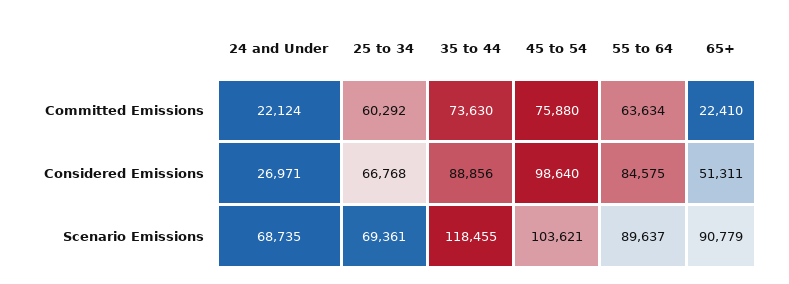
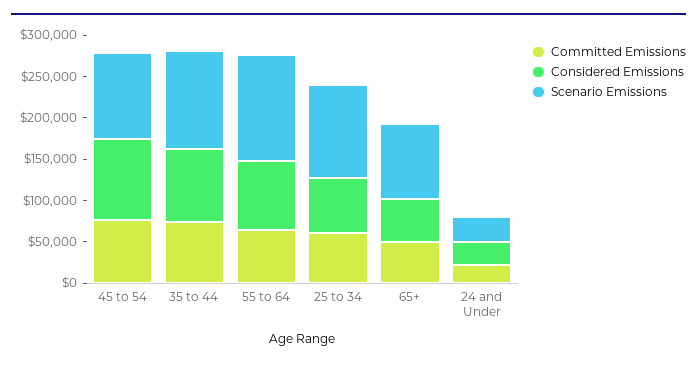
  {
    "Committed Emissions": {
      "24 and Under": 22124,
      "25 to 34": 60292,
      "35 to 44": 73630,
      "45 to 54": 75880,
      "55 to 64": 63634,
-     "65+": 22410
+     "65+": 50000
    },
    "Considered Emissions": {
      "24 and Under": 26971,
      "25 to 34": 66768,
      "35 to 44": 88856,
      "45 to 54": 98640,
      "55 to 64": 84575,
      "65+": 51311
    },
    "Scenario Emissions": {
-     "24 and Under": 68735,
+     "24 and Under": 30000,
-     "25 to 34": 69361,
+     "25 to 34": 110000,
      "35 to 44": 118455,
      "45 to 54": 103621,
-     "55 to 64": 89637,
+     "55 to 64": 130000,
      "65+": 90779
    }
  }

